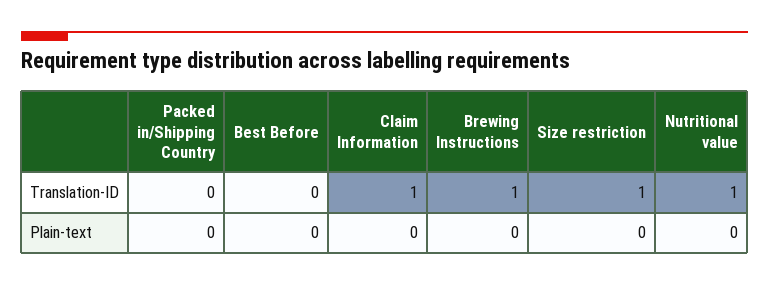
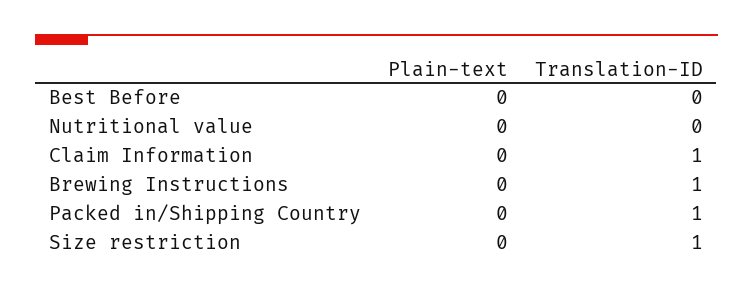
  {
    "Packed in/Shipping Country": {
-     "Translation-ID": 0,
+     "Translation-ID": 1,
      "Plain-text": 0
    },
    "Best Before": {
      "Translation-ID": 0,
      "Plain-text": 0
    },
    "Claim Information": {
      "Translation-ID": 1,
      "Plain-text": 0
    },
    "Brewing Instructions": {
      "Translation-ID": 1,
      "Plain-text": 0
    },
    "Size restriction": {
      "Translation-ID": 1,
      "Plain-text": 0
    },
    "Nutritional value": {
-     "Translation-ID": 1,
+     "Translation-ID": 0,
      "Plain-text": 0
    }
  }

